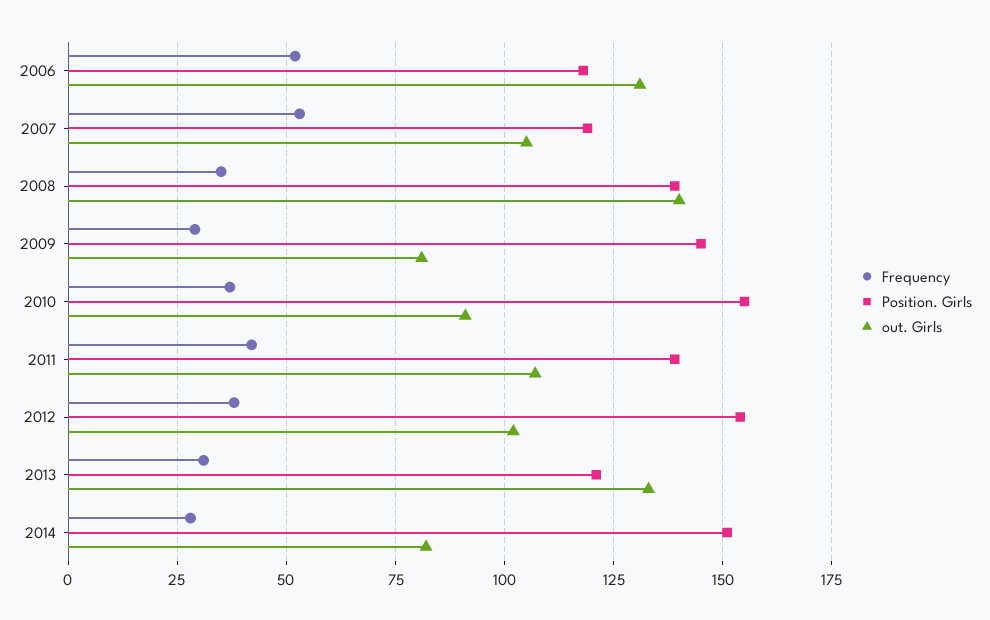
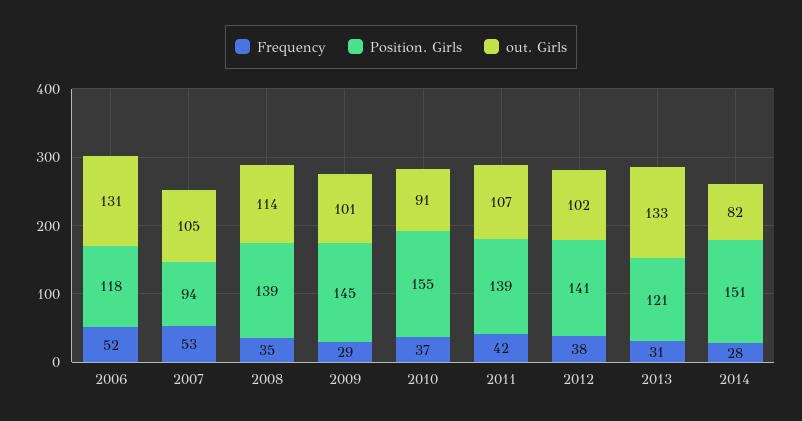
  {
    "Frequency": {
      "2006": 52,
      "2007": 53,
      "2008": 35,
      "2009": 29,
      "2010": 37,
      "2011": 42,
      "2012": 38,
      "2013": 31,
      "2014": 28
    },
    "Position. Girls": {
      "2006": 118,
-     "2007": 120,
+     "2007": 94,
      "2008": 139,
      "2009": 145,
      "2010": 155,
      "2011": 139,
-     "2012": 155,
+     "2012": 141,
      "2013": 121,
      "2014": 151
    },
    "out. Girls": {
      "2006": 131,
      "2007": 105,
-     "2008": 140,
+     "2008": 114,
-     "2009": 80,
+     "2009": 101,
      "2010": 91,
      "2011": 107,
      "2012": 102,
      "2013": 133,
      "2014": 82
    }
  }

